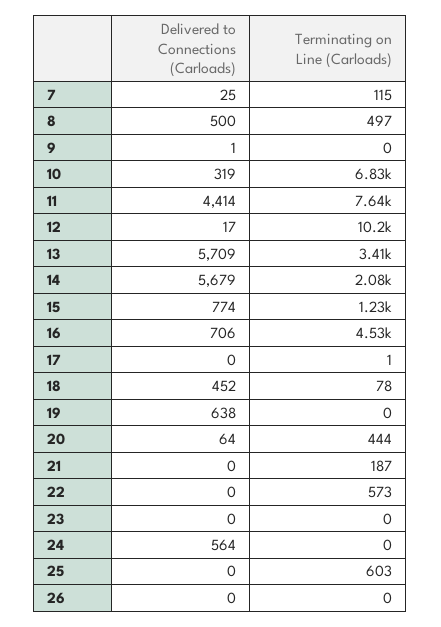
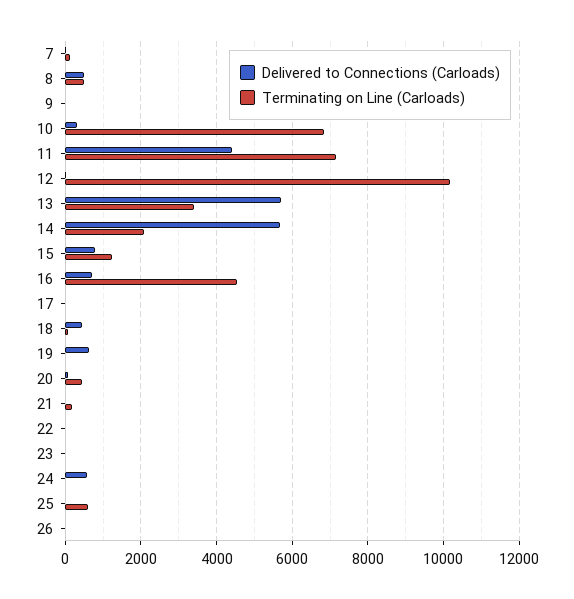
  {
    "Delivered to Connections (Carloads)": {
      "7": 25,
      "8": 500,
      "9": 1,
      "10": 319,
      "11": 4414,
      "12": 17,
      "13": 5709,
      "14": 5679,
      "15": 774,
      "16": 706,
      "17": 0,
      "18": 452,
      "19": 638,
      "20": 64,
      "21": 0,
      "22": 0,
      "23": 0,
      "24": 564,
      "25": 0,
      "26": 0
    },
    "Terminating on Line (Carloads)": {
      "7": 115,
      "8": 497,
      "9": 0,
      "10": 6830,
-     "11": 7640,
+     "11": 7200,
      "12": 10200,
      "13": 3410,
      "14": 2080,
      "15": 1230,
      "16": 4530,
      "17": 1,
      "18": 78,
      "19": 0,
      "20": 444,
      "21": 187,
-     "22": 573,
+     "22": 0,
      "23": 0,
      "24": 0,
      "25": 603,
      "26": 0
    }
  }

